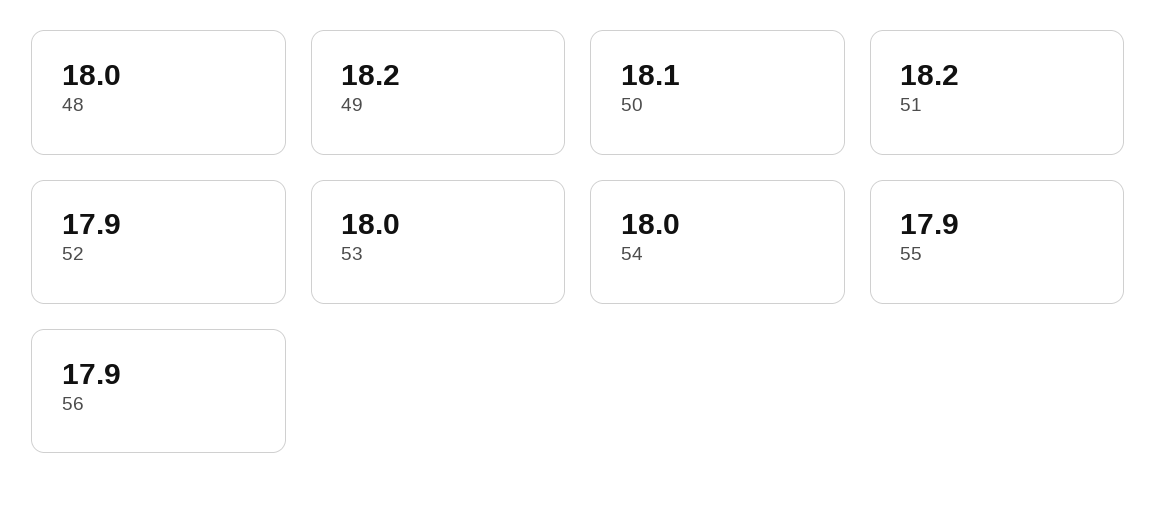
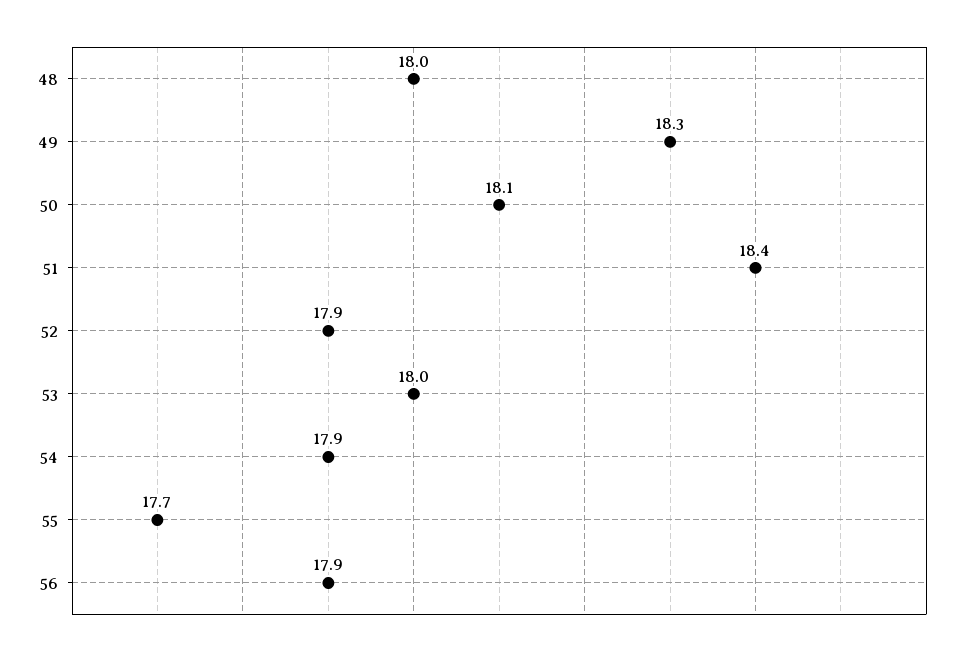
  {
    "48": 18,
-   "49": 18.2,
+   "49": 18.3,
    "50": 18.1,
-   "51": 18.2,
+   "51": 18.4,
    "52": 17.9,
    "53": 18,
-   "54": 18,
+   "54": 17.9,
-   "55": 17.9,
+   "55": 17.7,
    "56": 17.9
  }

